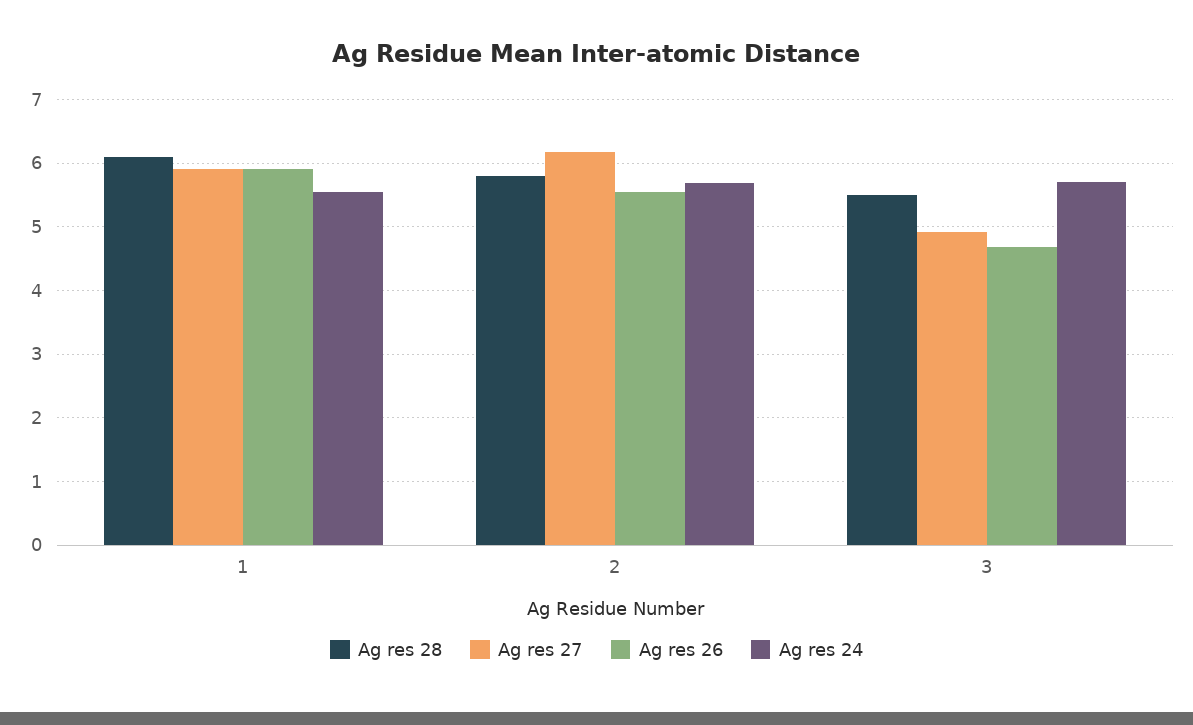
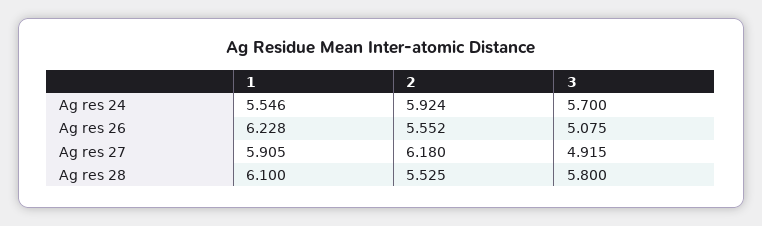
  {
    "Ag res 28": {
      "1": 6.1,
-     "2": 5.8,
+     "2": 5.525,
-     "3": 5.5
+     "3": 5.8
    },
    "Ag res 27": {
      "1": 5.905,
      "2": 6.18,
      "3": 4.915
    },
    "Ag res 26": {
-     "1": 5.9,
+     "1": 6.228,
      "2": 5.552,
-     "3": 4.7
+     "3": 5.075
    },
    "Ag res 24": {
      "1": 5.546,
-     "2": 5.7,
+     "2": 5.924,
      "3": 5.7
    }
  }

